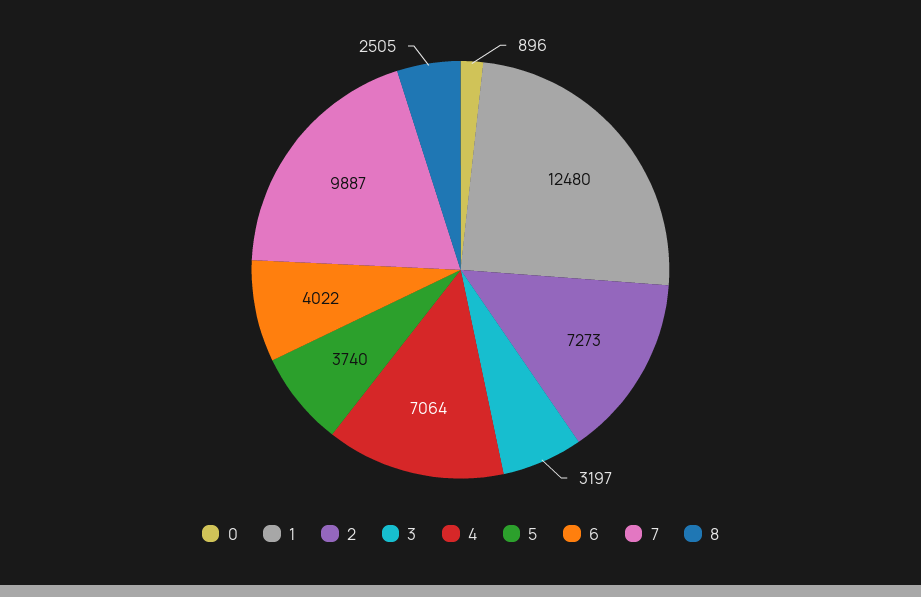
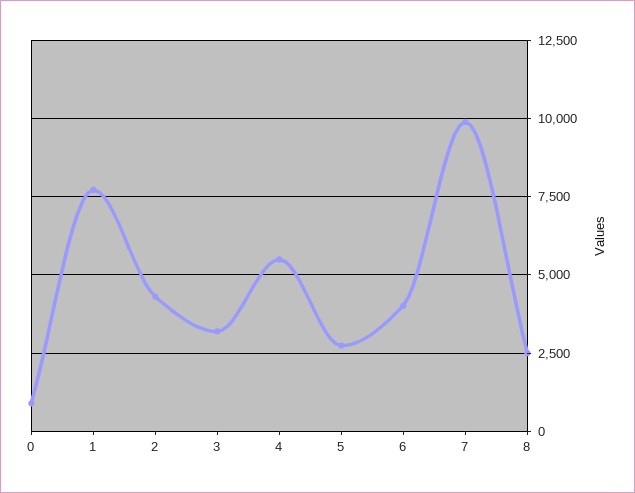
  {
    "0": 896,
-   "1": 12480,
+   "1": 7750,
-   "2": 7273,
+   "2": 4250,
    "3": 3197,
-   "4": 7064,
+   "4": 5500,
-   "5": 3740,
+   "5": 2750,
    "6": 4022,
    "7": 9887,
    "8": 2505
  }

